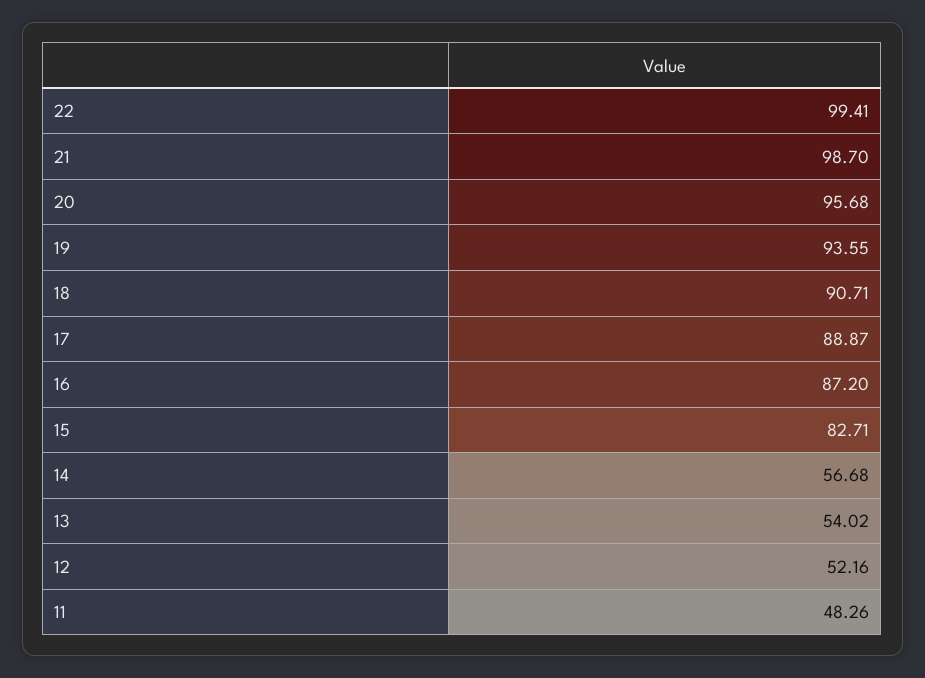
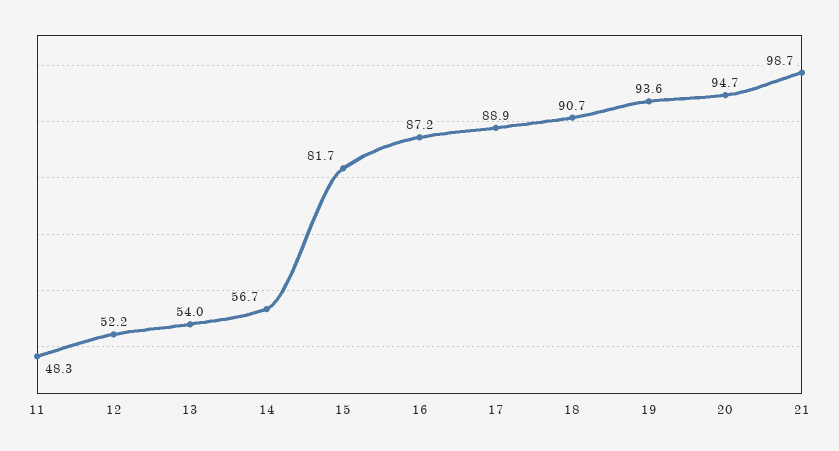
  {
-   "22": 99.41,
    "21": 98.7,
-   "20": 95.68,
+   "20": 94.7,
    "19": 93.55,
    "18": 90.71,
    "17": 88.87,
    "16": 87.2,
-   "15": 82.71,
+   "15": 81.7,
    "14": 56.68,
    "13": 54.02,
    "12": 52.16,
    "11": 48.26
  }

